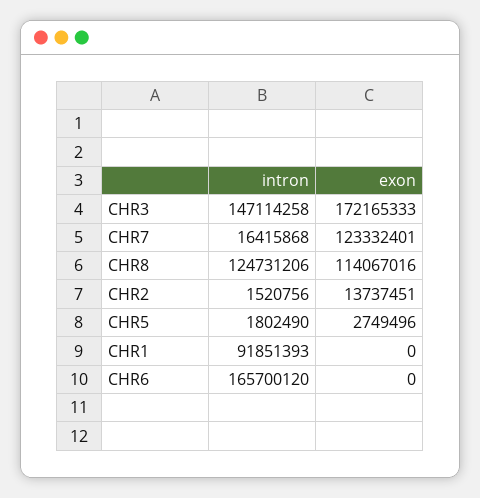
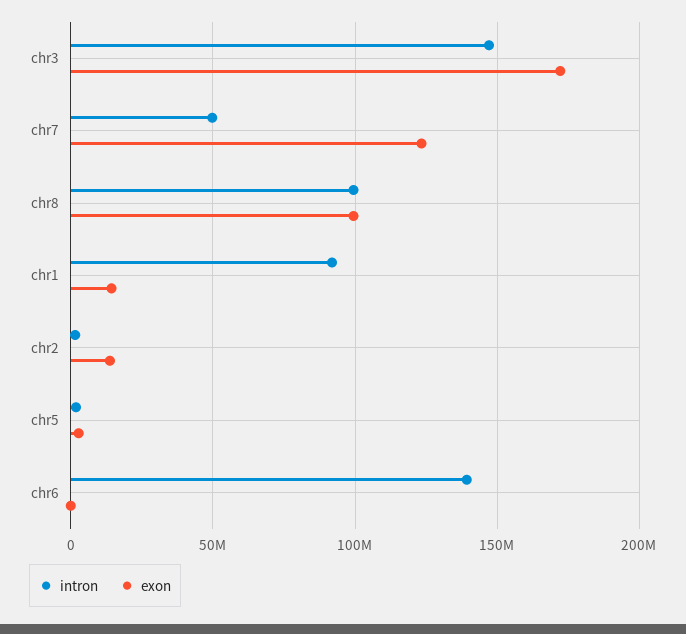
  {
    "intron": {
      "CHR3": 147114258,
-     "CHR7": 16415868,
+     "CHR7": 50000000,
-     "CHR8": 124731206,
+     "CHR8": 100000000,
      "CHR2": 1520756,
      "CHR5": 1802490,
      "CHR1": 91851393,
-     "CHR6": 165700120
+     "CHR6": 140000000
    },
    "exon": {
      "CHR3": 172165333,
      "CHR7": 123332401,
-     "CHR8": 114067016,
+     "CHR8": 100000000,
      "CHR2": 13737451,
      "CHR5": 2749496,
-     "CHR1": 0,
+     "CHR1": 15000000,
      "CHR6": 0
    }
  }

